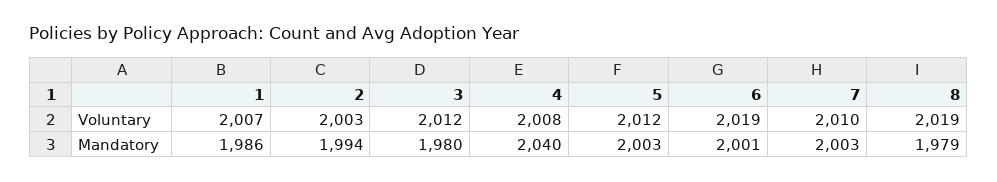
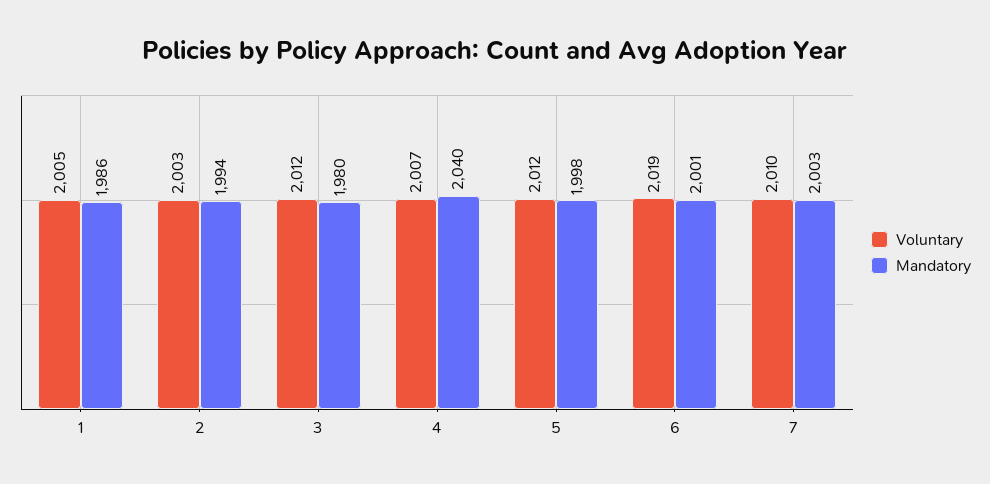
  {
    "Voluntary": {
-     "1": 2007,
+     "1": 2005,
      "2": 2003,
      "3": 2012,
-     "4": 2008,
+     "4": 2007,
      "5": 2012,
      "6": 2019,
-     "7": 2010,
+     "7": 2010
-     "8": 2019
    },
    "Mandatory": {
      "1": 1986,
      "2": 1994,
      "3": 1980,
      "4": 2040,
-     "5": 2003,
+     "5": 1998,
      "6": 2001,
-     "7": 2003,
+     "7": 2003
-     "8": 1979
    }
  }

